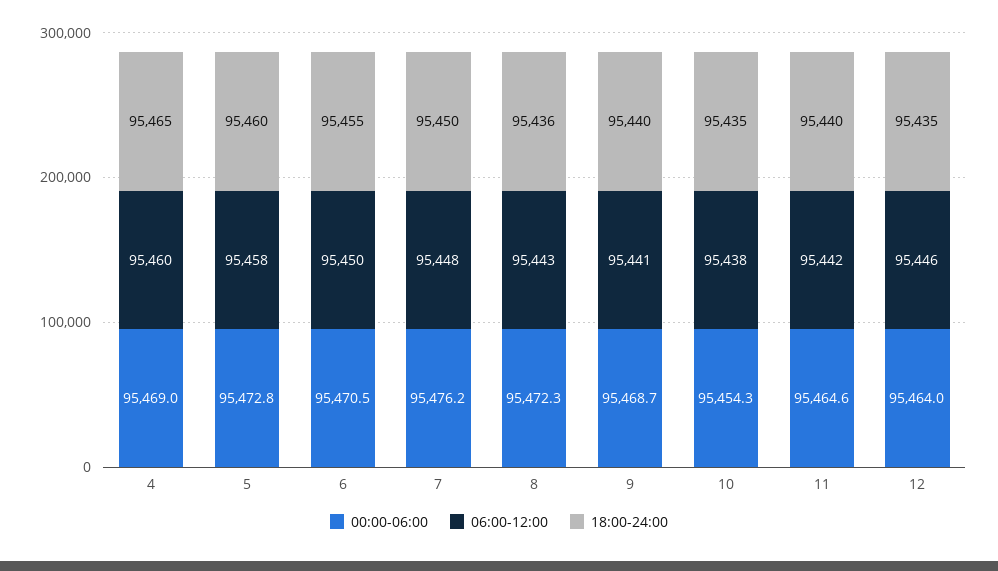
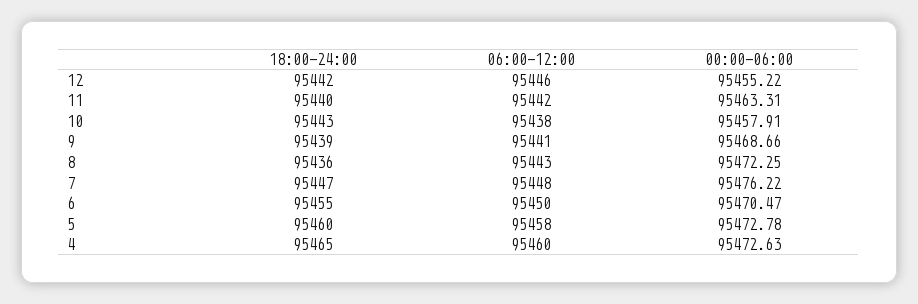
  {
    "00:00-06:00": {
-     "4": 95469,
+     "4": 95472.63,
      "5": 95472.78,
      "6": 95470.47,
      "7": 95476.22,
      "8": 95472.25,
      "9": 95468.66,
-     "10": 95454.3,
+     "10": 95457.91,
-     "11": 95464.6,
+     "11": 95463.31,
-     "12": 95464
+     "12": 95455.22
    },
    "06:00-12:00": {
      "4": 95460,
      "5": 95458,
      "6": 95450,
      "7": 95448,
      "8": 95443,
      "9": 95441,
      "10": 95438,
      "11": 95442,
      "12": 95446
    },
    "18:00-24:00": {
      "4": 95465,
      "5": 95460,
      "6": 95455,
-     "7": 95450,
+     "7": 95447,
      "8": 95436,
-     "9": 95440,
+     "9": 95439,
-     "10": 95435,
+     "10": 95443,
      "11": 95440,
-     "12": 95435
+     "12": 95442
    }
  }

